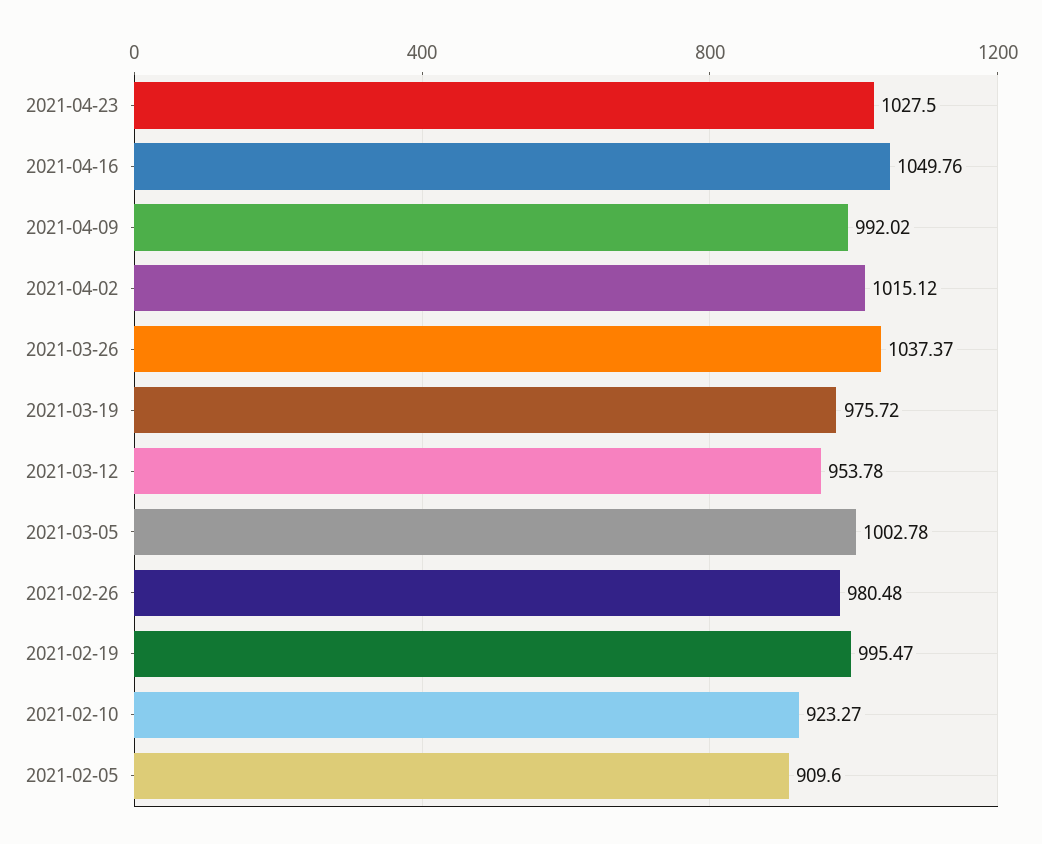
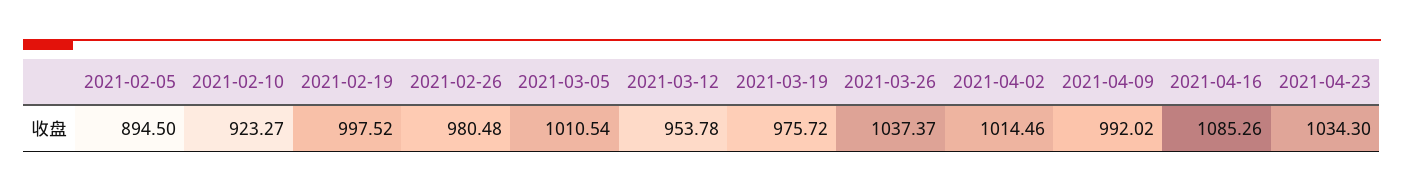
  {
-   "2021-04-23": 1027.5,
+   "2021-04-23": 1034.3,
-   "2021-04-16": 1049.76,
+   "2021-04-16": 1085.26,
    "2021-04-09": 992.02,
-   "2021-04-02": 1015.12,
+   "2021-04-02": 1014.46,
    "2021-03-26": 1037.37,
    "2021-03-19": 975.72,
    "2021-03-12": 953.78,
-   "2021-03-05": 1002.78,
+   "2021-03-05": 1010.54,
    "2021-02-26": 980.48,
-   "2021-02-19": 995.47,
+   "2021-02-19": 997.52,
    "2021-02-10": 923.27,
-   "2021-02-05": 909.6
+   "2021-02-05": 894.5
  }

